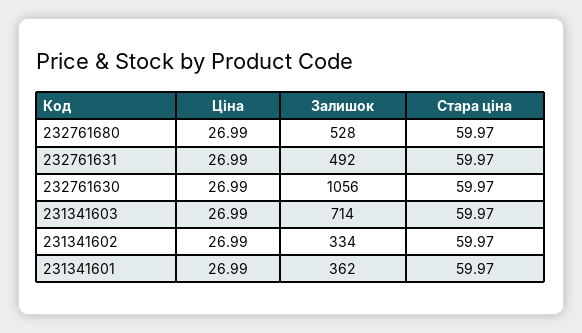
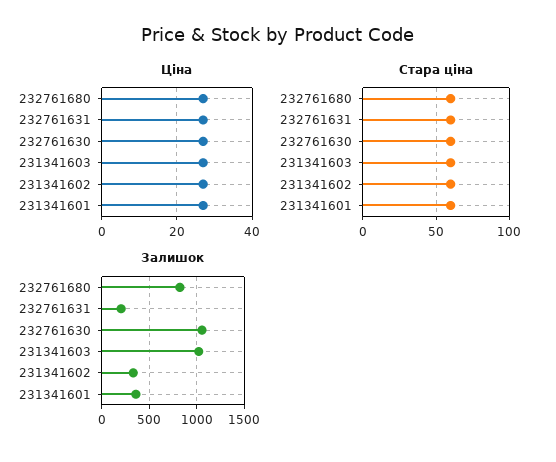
  {
    "Ціна": {
      "232761680": 26.99,
      "232761631": 26.99,
      "232761630": 26.99,
      "231341603": 26.99,
      "231341602": 26.99,
      "231341601": 26.99
    },
    "Залишок": {
-     "232761680": 528,
+     "232761680": 800,
-     "232761631": 492,
+     "232761631": 200,
      "232761630": 1056,
-     "231341603": 714,
+     "231341603": 1000,
      "231341602": 334,
      "231341601": 362
    },
    "Стара ціна": {
      "232761680": 59.97,
      "232761631": 59.97,
      "232761630": 59.97,
      "231341603": 59.97,
      "231341602": 59.97,
      "231341601": 59.97
    }
  }

